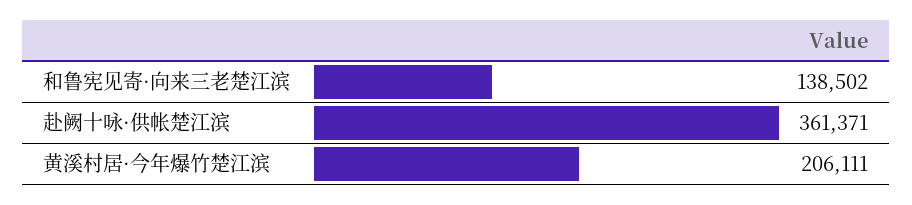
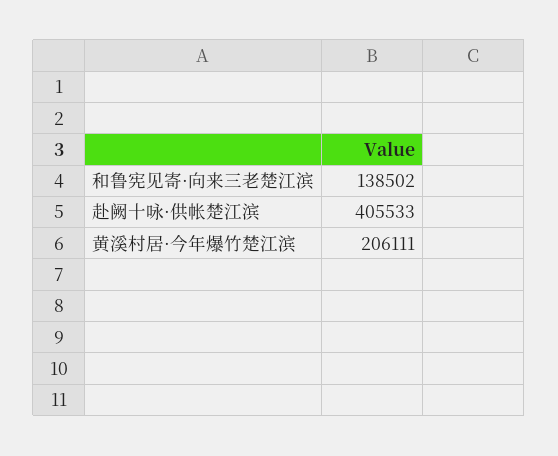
  {
    "和鲁宪见寄·向来三老楚江滨": 138502,
-   "赴阙十咏·供帐楚江滨": 361371,
+   "赴阙十咏·供帐楚江滨": 405533,
    "黄溪村居·今年爆竹楚江滨": 206111
  }

